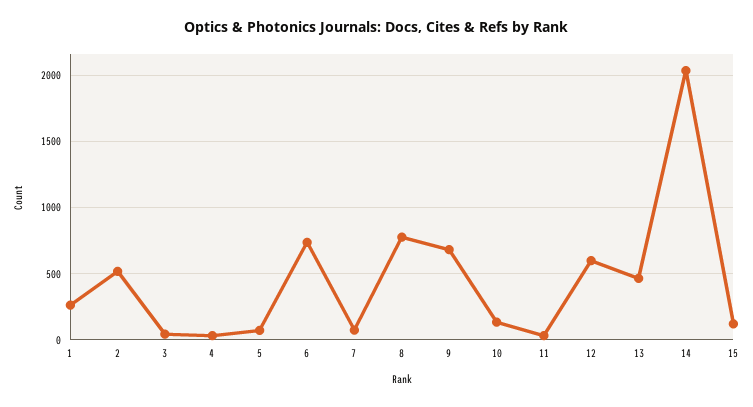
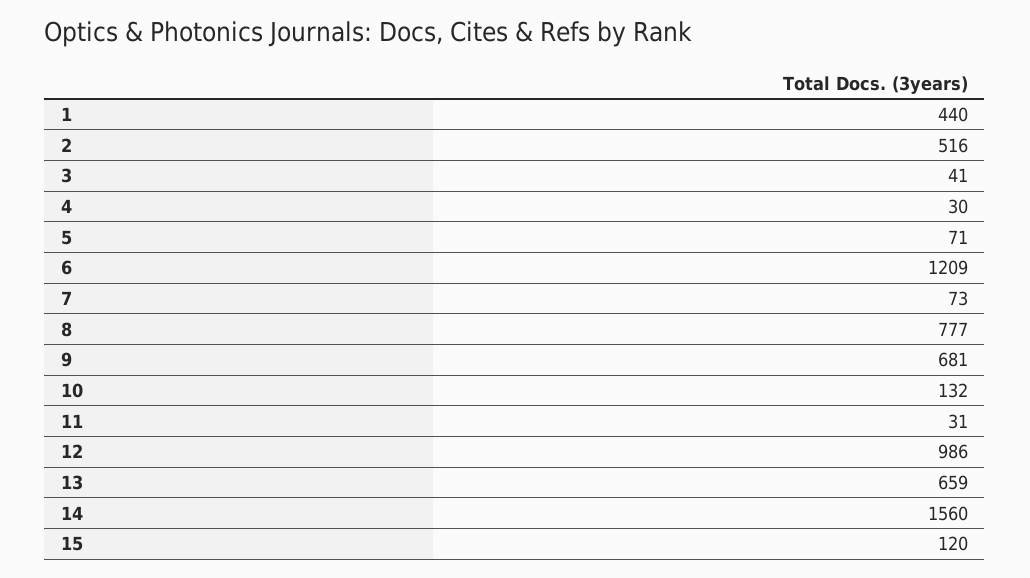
  {
-   "1": 250,
+   "1": 440,
    "2": 516,
    "3": 41,
    "4": 30,
    "5": 71,
-   "6": 750,
+   "6": 1209,
    "7": 73,
    "8": 777,
    "9": 681,
    "10": 132,
    "11": 31,
-   "12": 600,
+   "12": 986,
-   "13": 450,
+   "13": 659,
-   "14": 2050,
+   "14": 1560,
    "15": 120
  }

